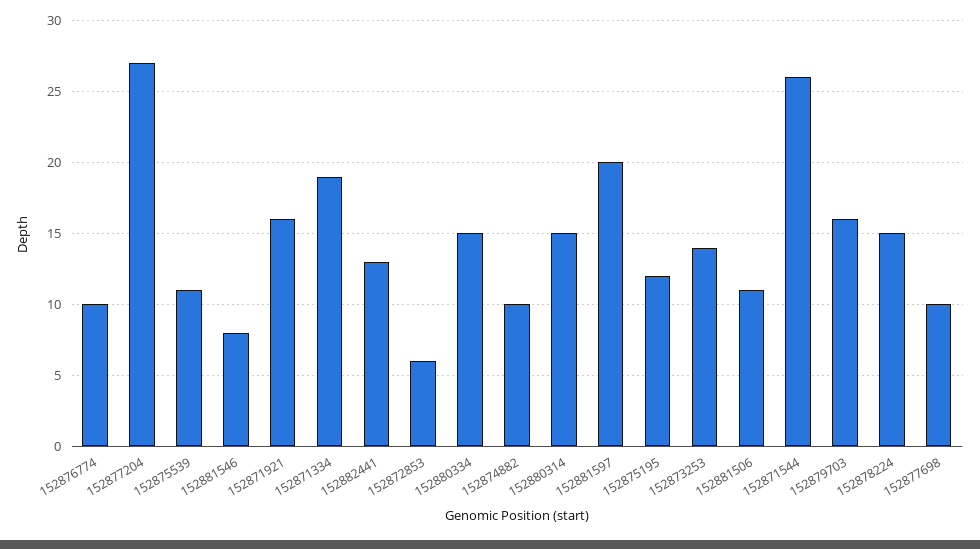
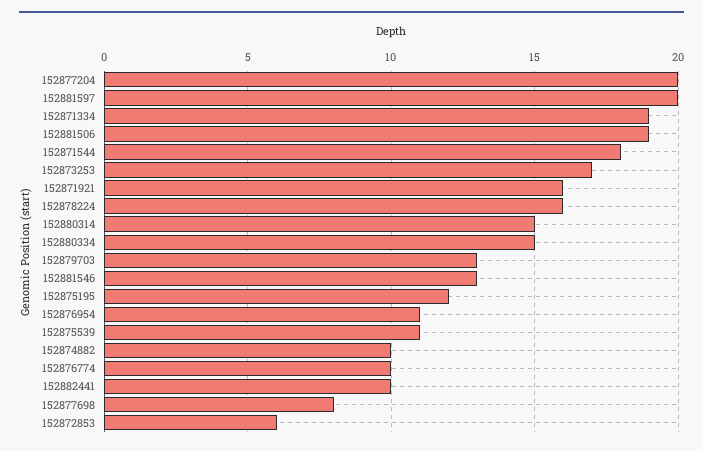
  {
    "152876774": 10,
-   "152877204": 27,
+   "152877204": 20,
    "152875539": 11,
-   "152881546": 8,
+   "152881546": 13,
    "152871921": 16,
    "152871334": 19,
-   "152882441": 13,
+   "152882441": 10,
    "152872853": 6,
    "152880334": 15,
    "152874882": 10,
    "152880314": 15,
    "152881597": 20,
    "152875195": 12,
-   "152873253": 14,
+   "152873253": 17,
-   "152881506": 11,
+   "152881506": 19,
-   "152871544": 26,
+   "152871544": 18,
-   "152879703": 16,
+   "152879703": 13,
-   "152878224": 15,
+   "152878224": 16,
-   "152877698": 10
+   "152877698": 8,
+   "152876954": 11
  }

